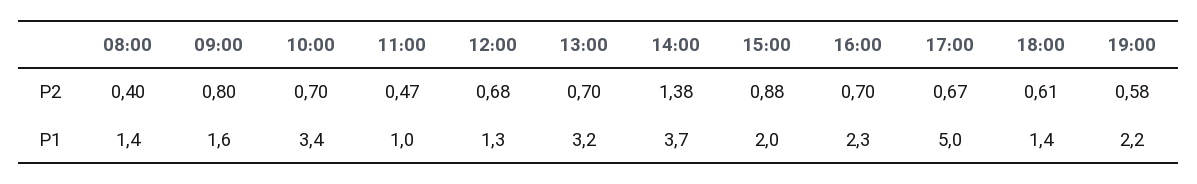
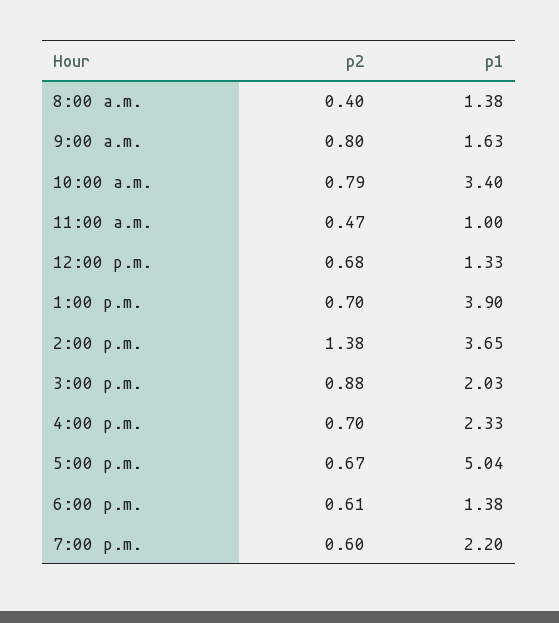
  {
    "08:00": {
      "P2": 0.4,
      "P1": 1.38
    },
    "09:00": {
      "P2": 0.8,
      "P1": 1.63
    },
    "10:00": {
-     "P2": 0.7,
+     "P2": 0.79,
      "P1": 3.4
    },
    "11:00": {
      "P2": 0.47,
      "P1": 1
    },
    "12:00": {
      "P2": 0.68,
      "P1": 1.33
    },
    "13:00": {
      "P2": 0.7,
-     "P1": 3.2
+     "P1": 3.9
    },
    "14:00": {
      "P2": 1.38,
      "P1": 3.65
    },
    "15:00": {
      "P2": 0.88,
      "P1": 2.03
    },
    "16:00": {
      "P2": 0.7,
      "P1": 2.33
    },
    "17:00": {
      "P2": 0.67,
      "P1": 5.04
    },
    "18:00": {
      "P2": 0.61,
      "P1": 1.38
    },
    "19:00": {
-     "P2": 0.58,
+     "P2": 0.6,
      "P1": 2.2
    }
  }

